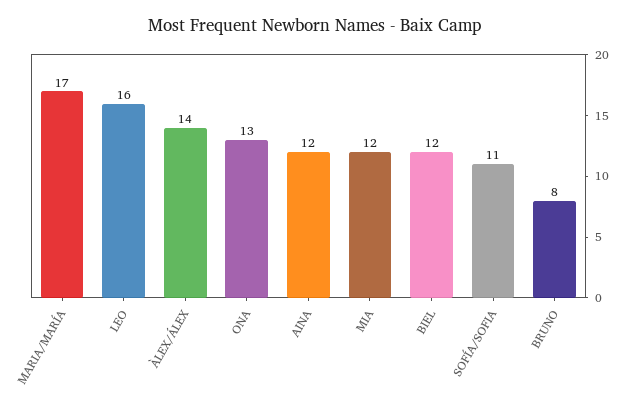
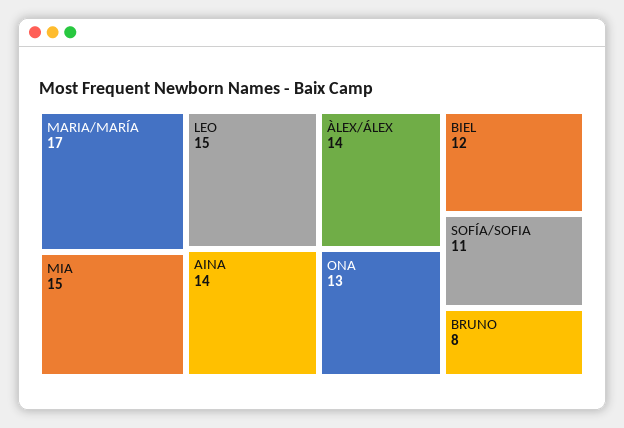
  {
    "MARIA/MARÍA": 17,
-   "LEO": 16,
+   "LEO": 15,
    "ÀLEX/ÁLEX": 14,
    "ONA": 13,
-   "AINA": 12,
+   "AINA": 14,
-   "MIA": 12,
+   "MIA": 15,
    "BIEL": 12,
    "SOFÍA/SOFIA": 11,
    "BRUNO": 8
  }

